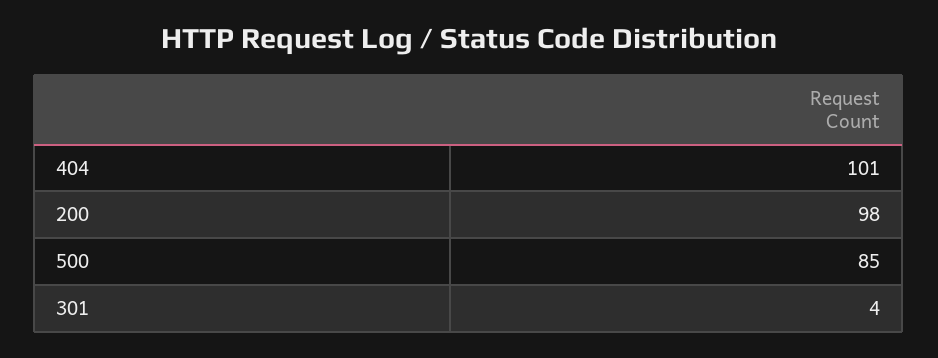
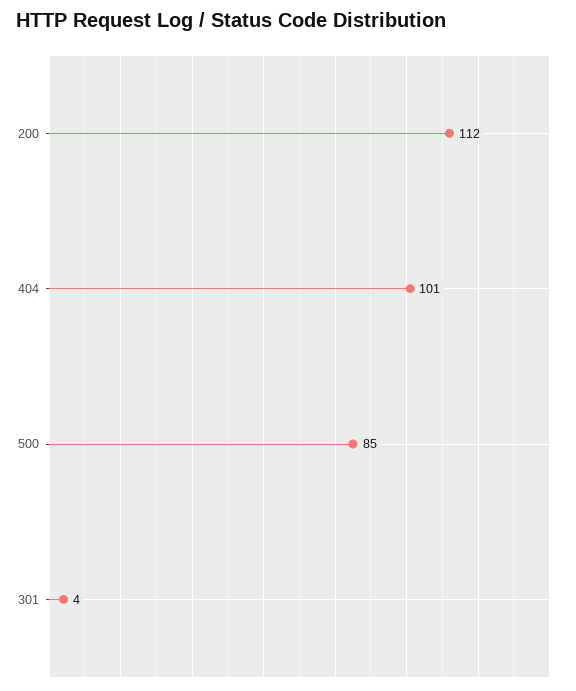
  {
    "404": 101,
-   "200": 98,
+   "200": 112,
    "500": 85,
    "301": 4
  }

